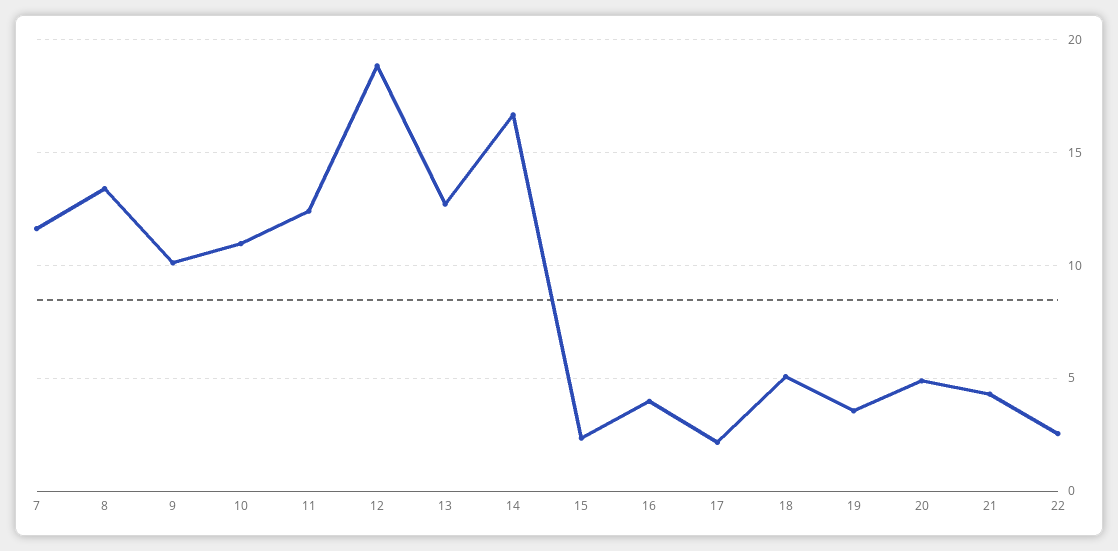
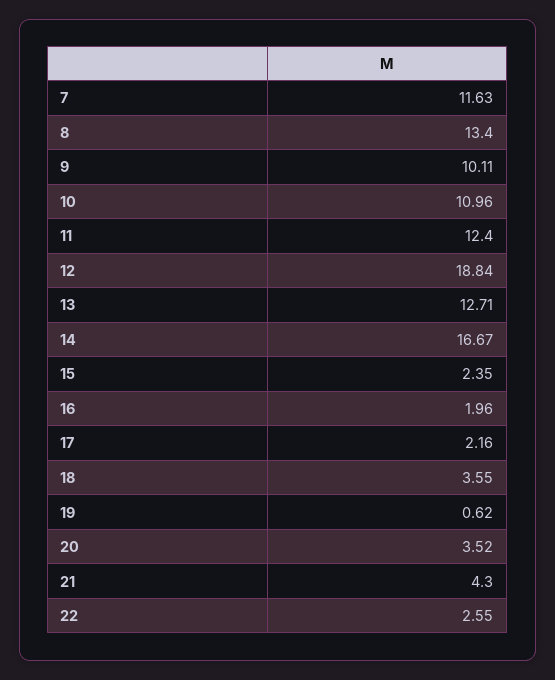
  {
    "7": 11.63,
    "8": 13.4,
    "9": 10.11,
    "10": 10.96,
    "11": 12.4,
    "12": 18.84,
    "13": 12.71,
    "14": 16.67,
    "15": 2.35,
-   "16": 4,
+   "16": 1.96,
    "17": 2.16,
-   "18": 5,
+   "18": 3.55,
-   "19": 3.5,
+   "19": 0.62,
-   "20": 5,
+   "20": 3.52,
    "21": 4.3,
    "22": 2.55
  }

